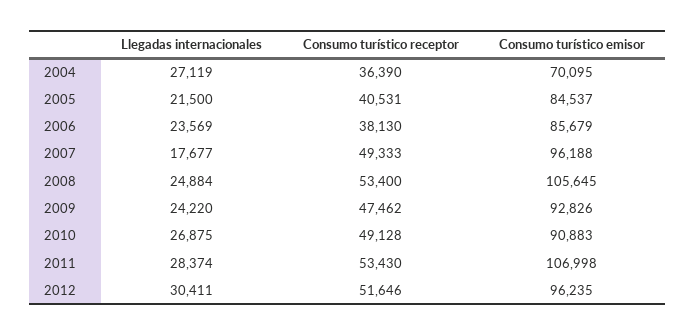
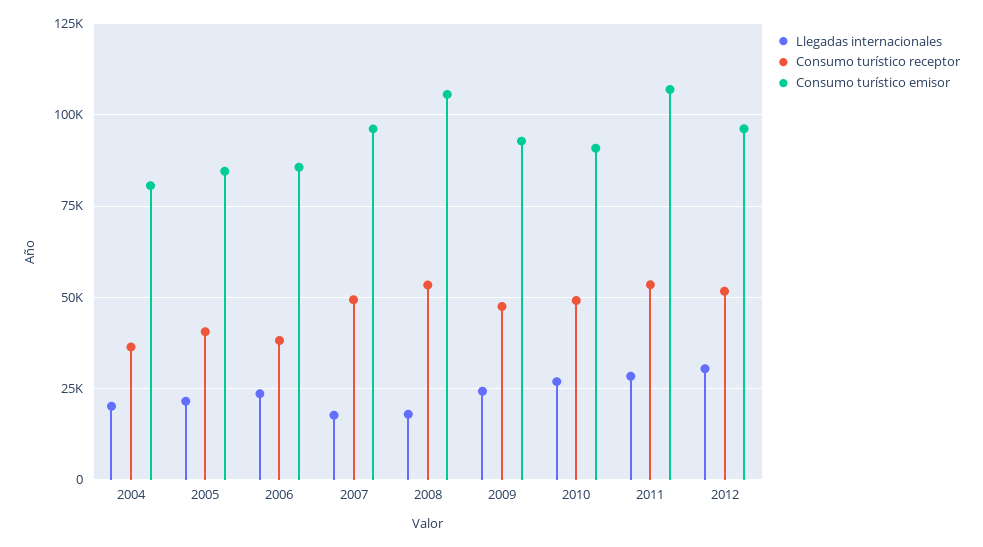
  {
    "Llegadas internacionales": {
-     "2004": 27119,
+     "2004": 20000,
      "2005": 21500,
      "2006": 23569,
      "2007": 17677,
-     "2008": 24884,
+     "2008": 17500,
      "2009": 24220,
      "2010": 26875,
      "2011": 28374,
      "2012": 30411
    },
    "Consumo turístico receptor": {
      "2004": 36390,
      "2005": 40531,
      "2006": 38130,
      "2007": 49333,
      "2008": 53400,
      "2009": 47462,
      "2010": 49128,
      "2011": 53430,
      "2012": 51646
    },
    "Consumo turístico emisor": {
-     "2004": 70095,
+     "2004": 80000,
      "2005": 84537,
      "2006": 85679,
      "2007": 96188,
      "2008": 105645,
      "2009": 92826,
      "2010": 90883,
      "2011": 106998,
      "2012": 96235
    }
  }

